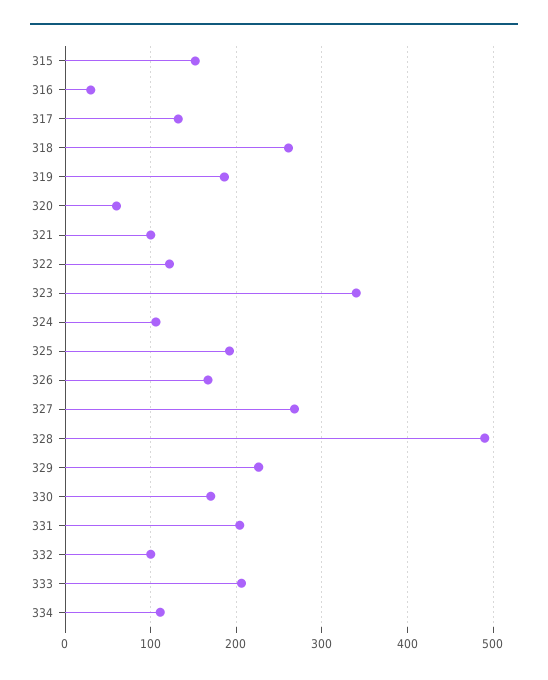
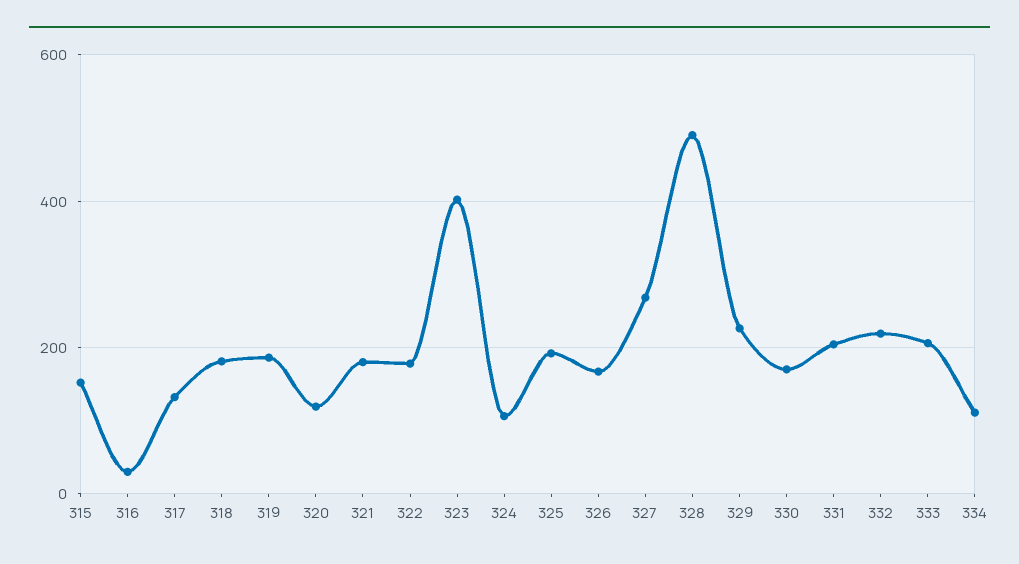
  {
    "315": 150,
    "316": 30,
    "317": 130,
-   "318": 260,
+   "318": 180,
    "319": 190,
-   "320": 60,
+   "320": 120,
-   "321": 100,
+   "321": 180,
-   "322": 120,
+   "322": 180,
-   "323": 340,
+   "323": 400,
    "324": 110,
    "325": 190,
    "326": 170,
    "327": 270,
    "328": 490,
    "329": 230,
    "330": 170,
    "331": 200,
-   "332": 100,
+   "332": 220,
    "333": 210,
    "334": 110
  }

